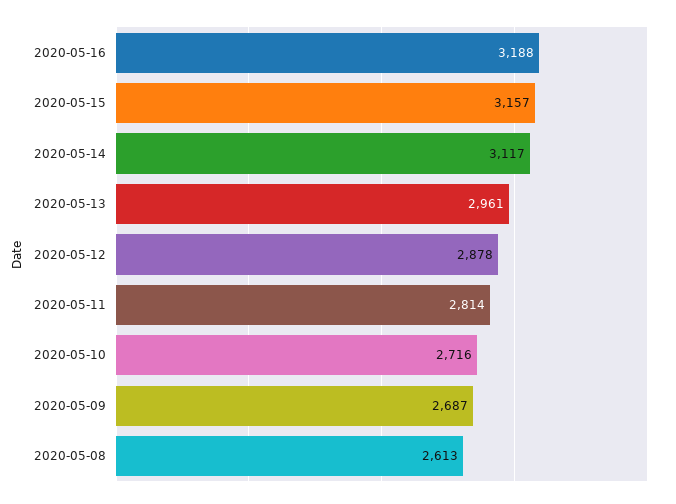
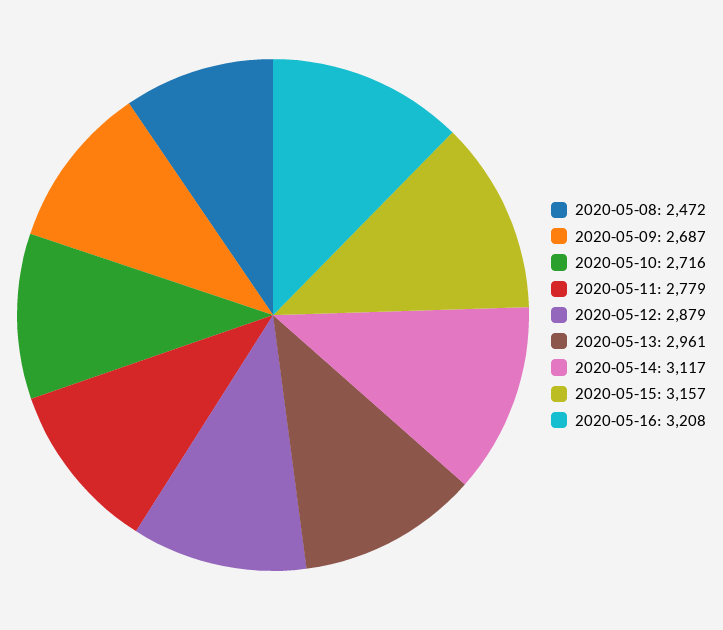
  {
-   "2020-05-16": 3188,
+   "2020-05-16": 3208,
    "2020-05-15": 3157,
    "2020-05-14": 3117,
    "2020-05-13": 2961,
-   "2020-05-12": 2878,
+   "2020-05-12": 2879,
-   "2020-05-11": 2814,
+   "2020-05-11": 2779,
    "2020-05-10": 2716,
    "2020-05-09": 2687,
-   "2020-05-08": 2613
+   "2020-05-08": 2472
  }

